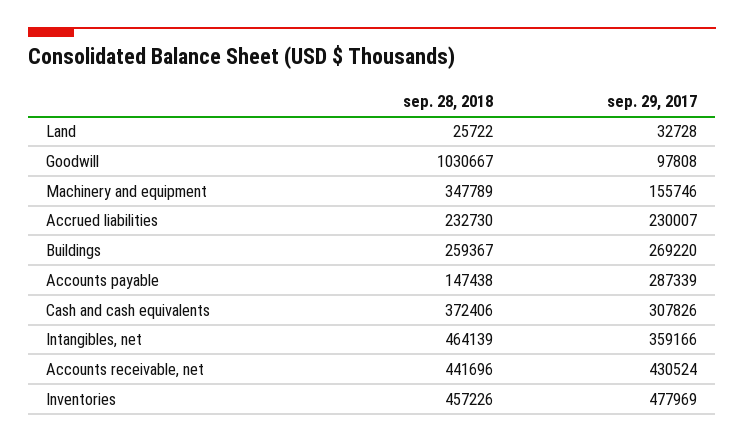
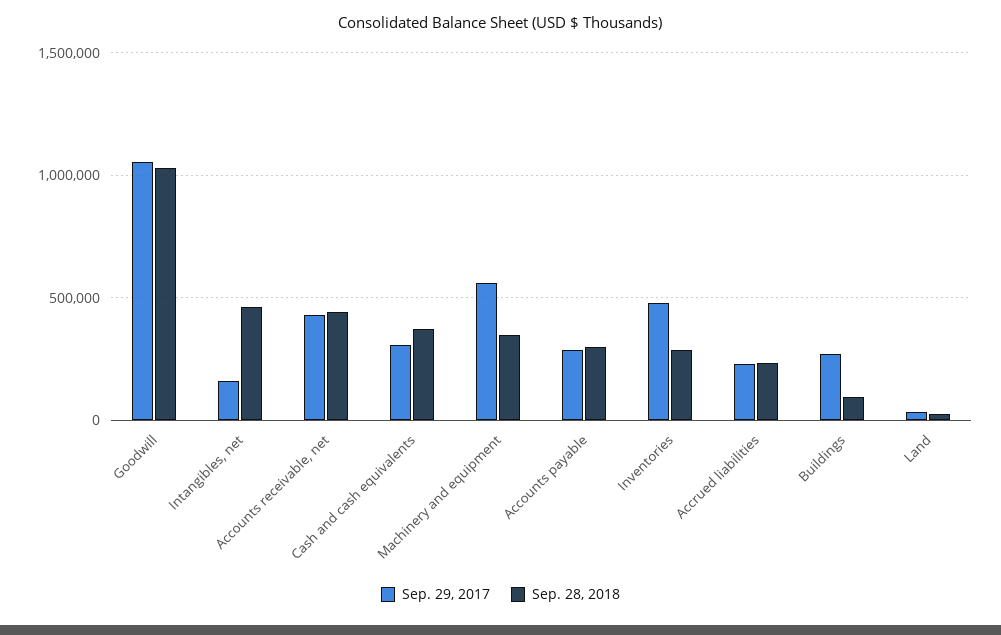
  {
    "sep. 28, 2018": {
      "Land": 25722,
      "Goodwill": 1030667,
      "Machinery and equipment": 347789,
      "Accrued liabilities": 232730,
-     "Buildings": 259367,
+     "Buildings": 100000,
-     "Accounts payable": 147438,
+     "Accounts payable": 300000,
      "Cash and cash equivalents": 372406,
      "Intangibles, net": 464139,
      "Accounts receivable, net": 441696,
-     "Inventories": 457226
+     "Inventories": 300000
    },
    "sep. 29, 2017": {
      "Land": 32728,
-     "Goodwill": 97808,
+     "Goodwill": 1050000,
-     "Machinery and equipment": 155746,
+     "Machinery and equipment": 550000,
      "Accrued liabilities": 230007,
      "Buildings": 269220,
      "Accounts payable": 287339,
      "Cash and cash equivalents": 307826,
-     "Intangibles, net": 359166,
+     "Intangibles, net": 150000,
      "Accounts receivable, net": 430524,
      "Inventories": 477969
    }
  }

